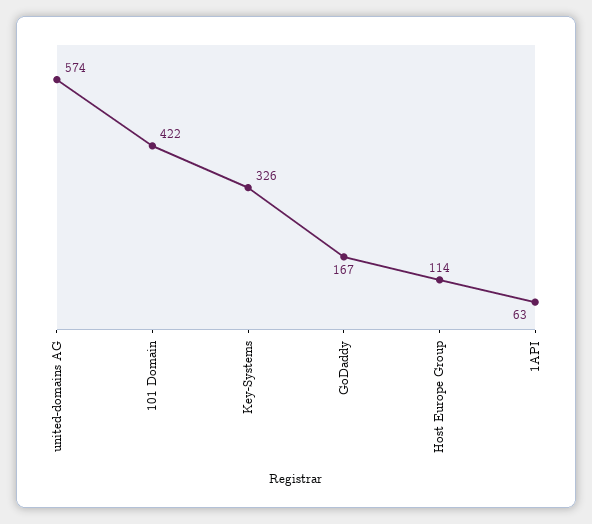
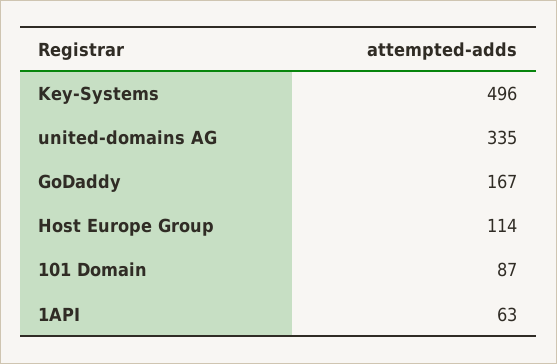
  {
-   "united-domains AG": 574,
+   "united-domains AG": 335,
-   "101 Domain": 422,
+   "101 Domain": 87,
-   "Key-Systems": 326,
+   "Key-Systems": 496,
    "GoDaddy": 167,
    "Host Europe Group": 114,
    "1API": 63
  }

